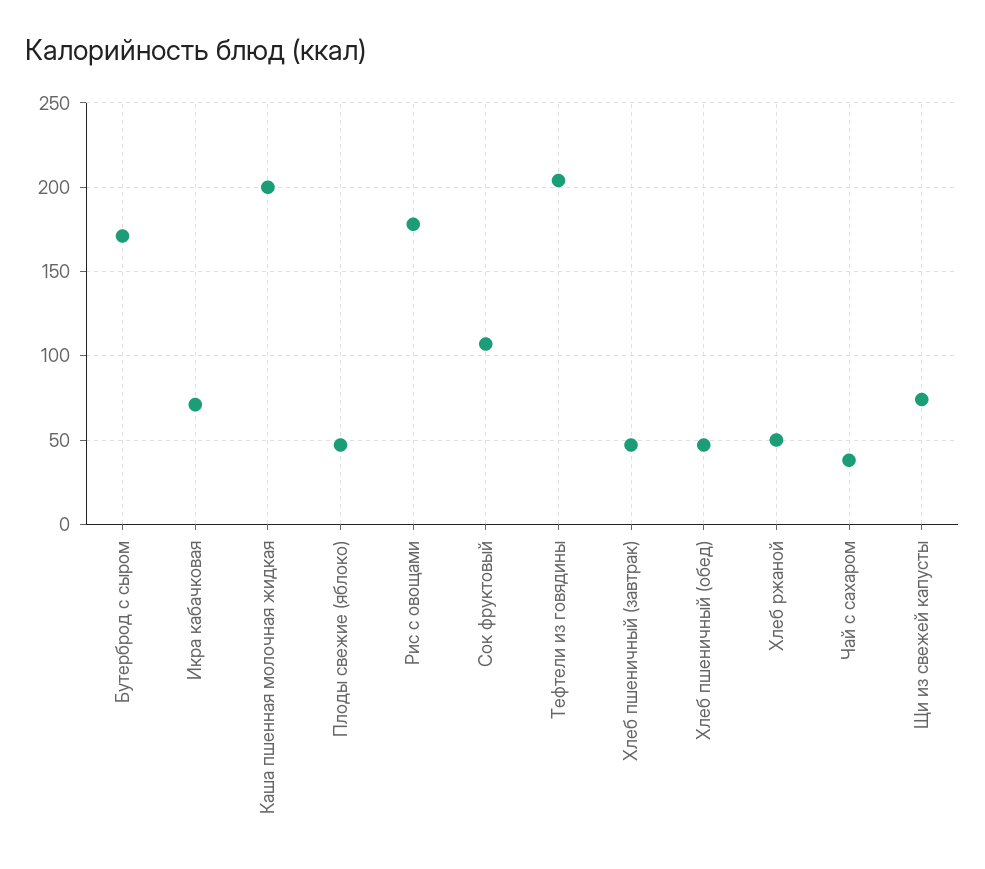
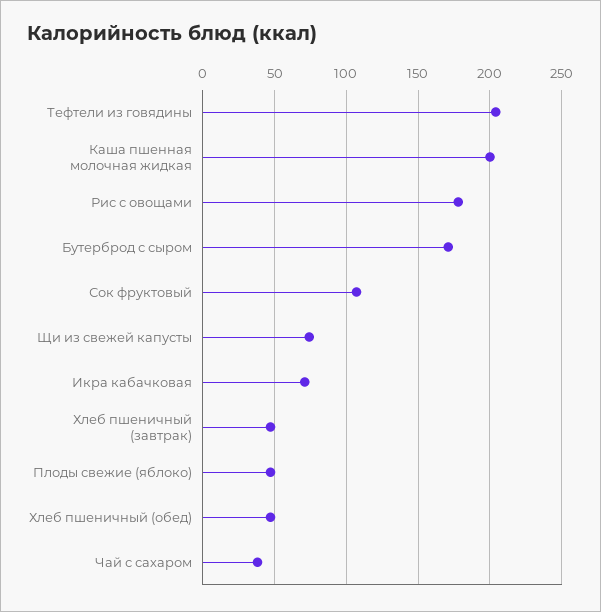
  {
    "Бутерброд с сыром": 170,
    "Икра кабачковая": 70,
    "Каша пшенная молочная жидкая": 200,
    "Плоды свежие (яблоко)": 45,
    "Рис с овощами": 180,
    "Сок фруктовый": 105,
    "Тефтели из говядины": 205,
    "Хлеб пшеничный (завтрак)": 45,
    "Хлеб пшеничный (обед)": 45,
-   "Хлеб ржаной": 50,
    "Чай с сахаром": 40,
    "Щи из свежей капусты": 75
  }

